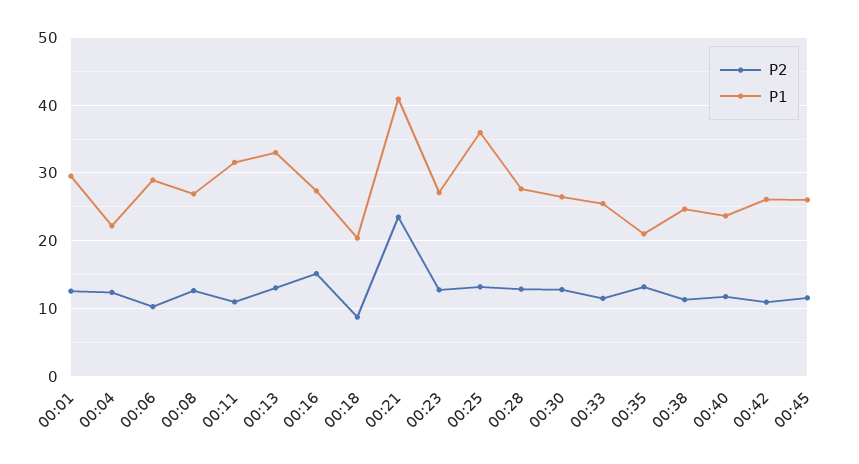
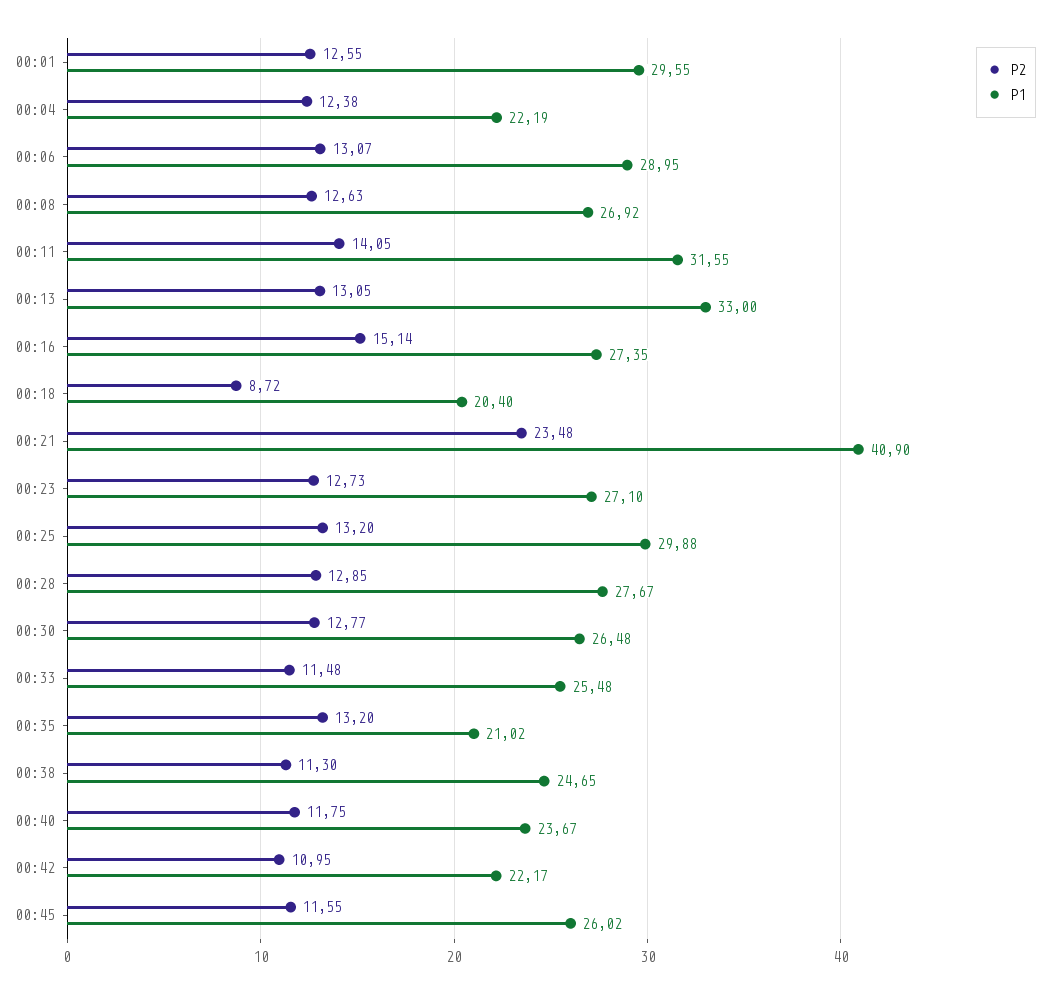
  {
    "P2": {
      "00:01": 12.55,
      "00:04": 12.38,
-     "00:06": 10,
+     "00:06": 13.07,
      "00:08": 12.63,
-     "00:11": 11,
+     "00:11": 14.05,
      "00:13": 13.05,
      "00:16": 15.14,
      "00:18": 8.72,
      "00:21": 23.48,
      "00:23": 12.73,
      "00:25": 13.2,
      "00:28": 12.85,
      "00:30": 12.77,
      "00:33": 11.48,
      "00:35": 13.2,
      "00:38": 11.3,
      "00:40": 11.75,
      "00:42": 10.95,
      "00:45": 11.55
    },
    "P1": {
      "00:01": 29.55,
      "00:04": 22.19,
      "00:06": 28.95,
      "00:08": 26.92,
      "00:11": 31.55,
      "00:13": 33,
      "00:16": 27.35,
      "00:18": 20.4,
      "00:21": 40.9,
      "00:23": 27.1,
-     "00:25": 36,
+     "00:25": 29.88,
      "00:28": 27.67,
      "00:30": 26.48,
      "00:33": 25.48,
      "00:35": 21.02,
      "00:38": 24.65,
      "00:40": 23.67,
-     "00:42": 26,
+     "00:42": 22.17,
      "00:45": 26.02
    }
  }

